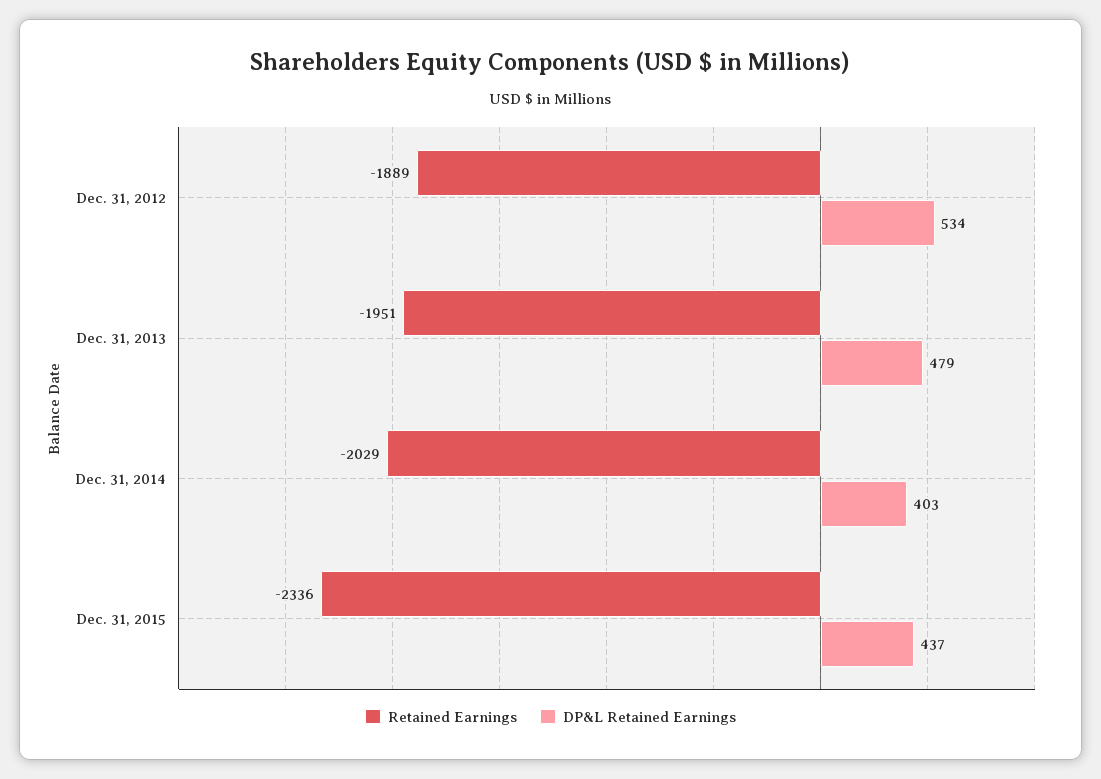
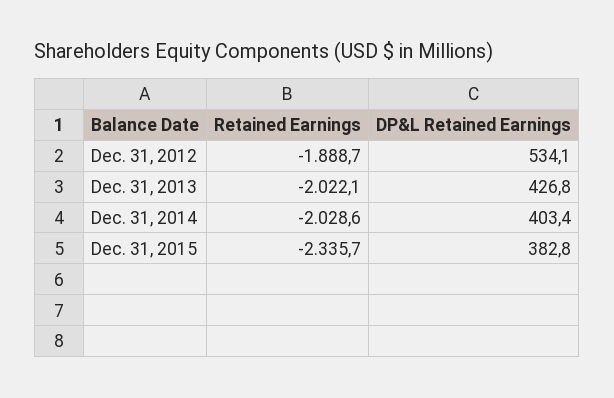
  {
    "Retained Earnings": {
      "Dec. 31, 2012": -1888.7,
-     "Dec. 31, 2013": -1951,
+     "Dec. 31, 2013": -2022.1,
      "Dec. 31, 2014": -2028.6,
      "Dec. 31, 2015": -2335.7
    },
    "DP&L Retained Earnings": {
      "Dec. 31, 2012": 534.1,
-     "Dec. 31, 2013": 479,
+     "Dec. 31, 2013": 426.8,
      "Dec. 31, 2014": 403.4,
-     "Dec. 31, 2015": 437
+     "Dec. 31, 2015": 382.8
    }
  }

